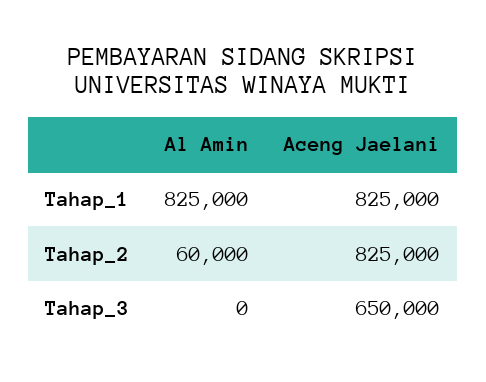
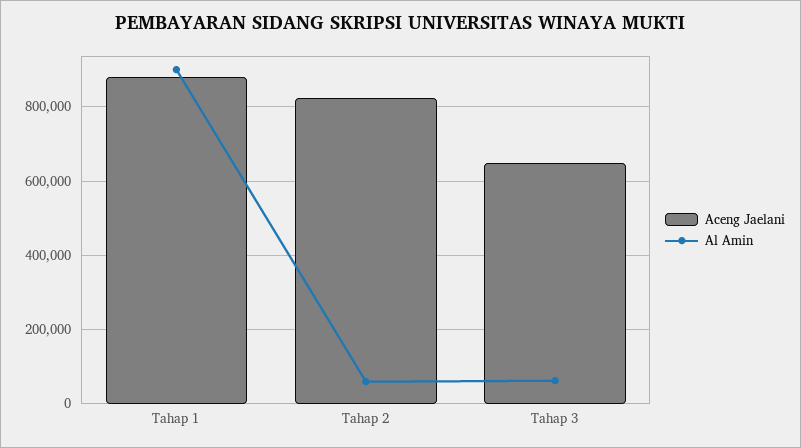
  {
    "Al Amin": {
-     "Tahap_1": 825000,
+     "Tahap_1": 900000,
      "Tahap_2": 60000,
-     "Tahap_3": 0
+     "Tahap_3": 60000
    },
    "Aceng Jaelani": {
-     "Tahap_1": 825000,
+     "Tahap_1": 880000,
      "Tahap_2": 825000,
      "Tahap_3": 650000
    }
  }

